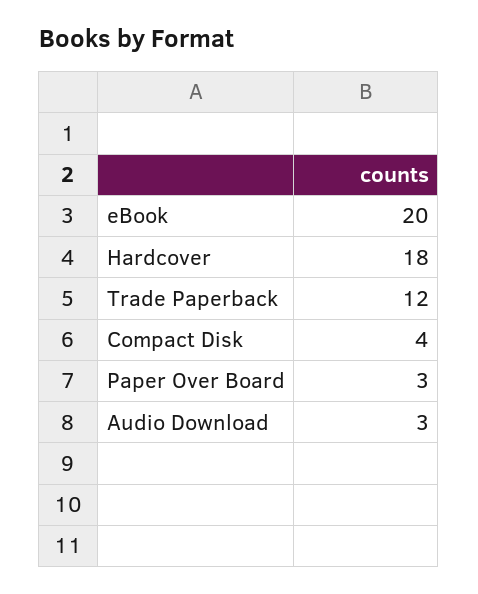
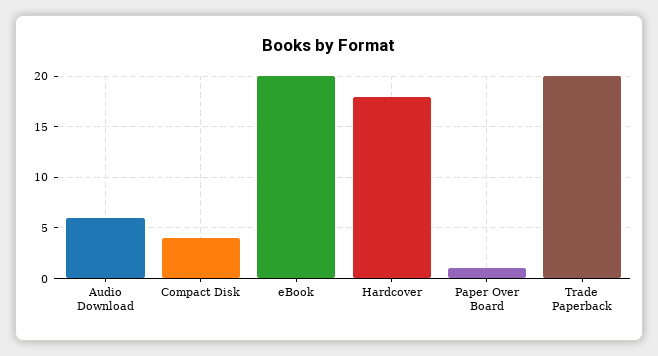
  {
    "eBook": 20,
    "Hardcover": 18,
-   "Trade Paperback": 12,
+   "Trade Paperback": 20,
    "Compact Disk": 4,
-   "Paper Over Board": 3,
+   "Paper Over Board": 1,
-   "Audio Download": 3
+   "Audio Download": 6
  }

